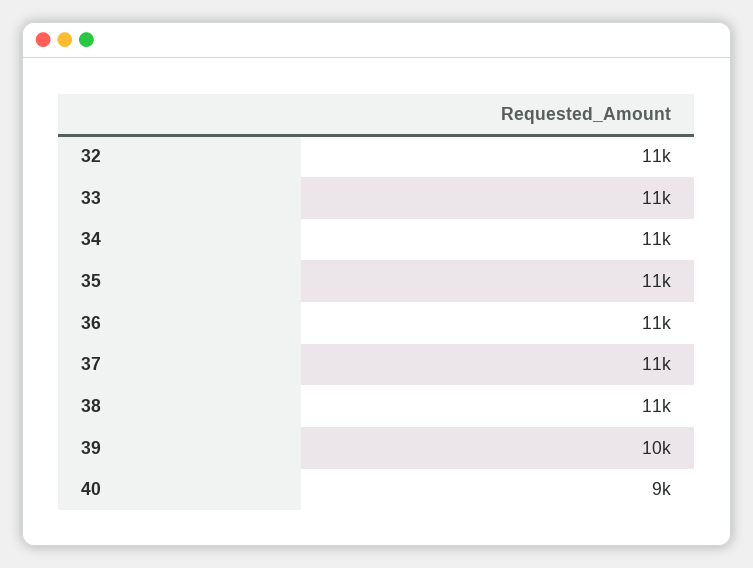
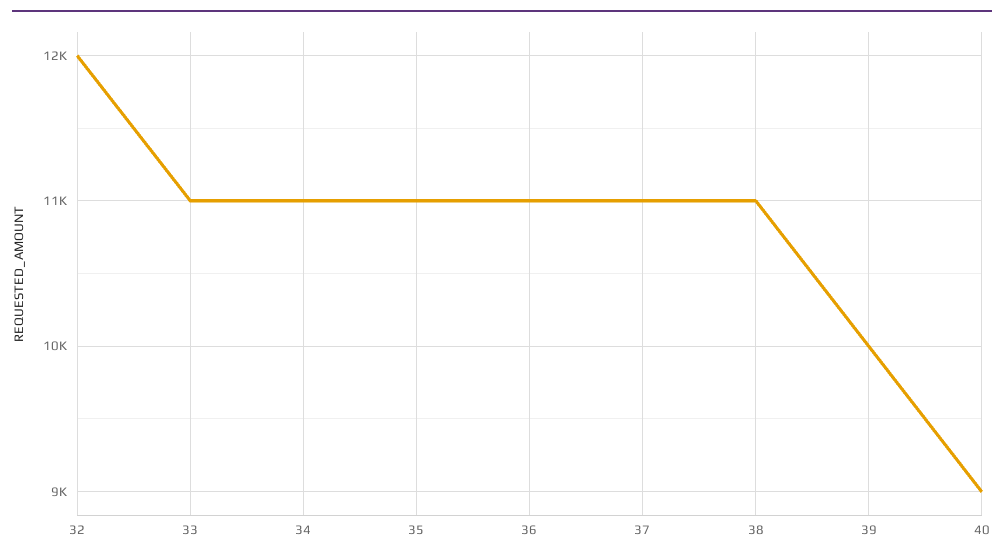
  {
-   "32": 11000,
+   "32": 12000,
    "33": 11000,
    "34": 11000,
    "35": 11000,
    "36": 11000,
    "37": 11000,
    "38": 11000,
    "39": 10000,
    "40": 9000
  }

